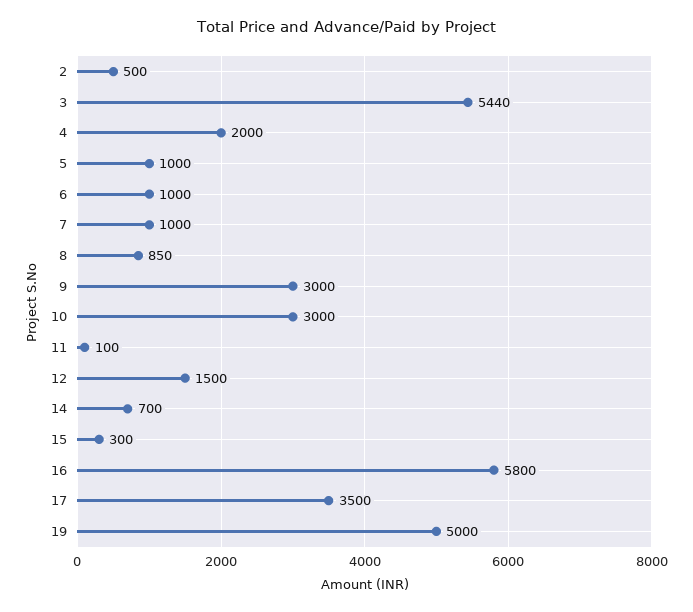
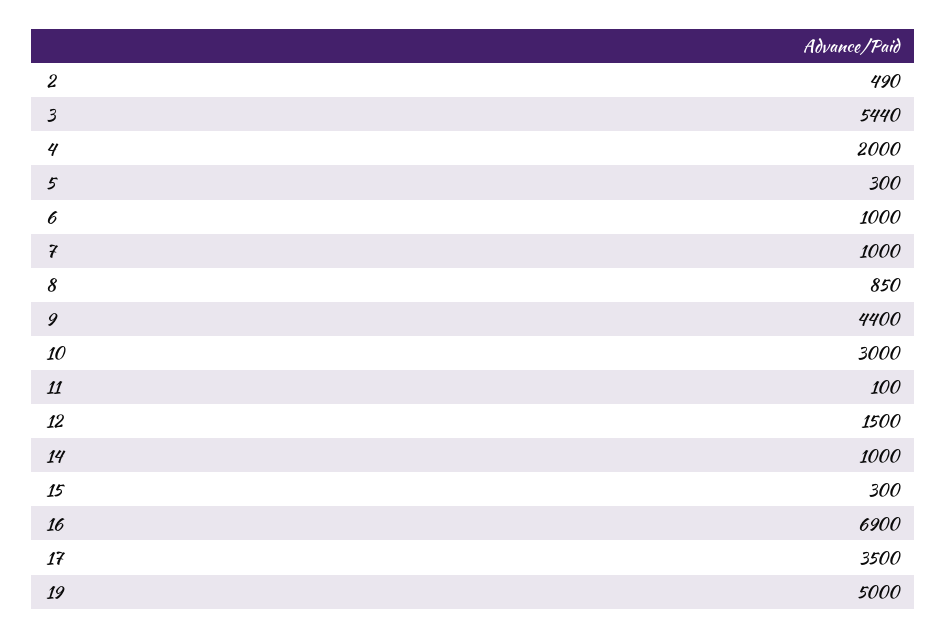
  {
-   "2": 500,
+   "2": 490,
    "3": 5440,
    "4": 2000,
-   "5": 1000,
+   "5": 300,
    "6": 1000,
    "7": 1000,
    "8": 850,
-   "9": 3000,
+   "9": 4400,
    "10": 3000,
    "11": 100,
    "12": 1500,
-   "14": 700,
+   "14": 1000,
    "15": 300,
-   "16": 5800,
+   "16": 6900,
    "17": 3500,
    "19": 5000
  }

